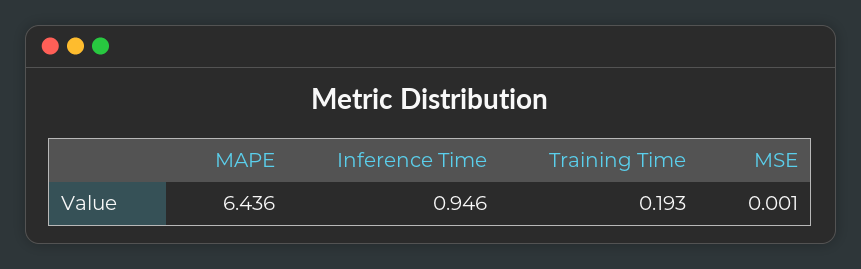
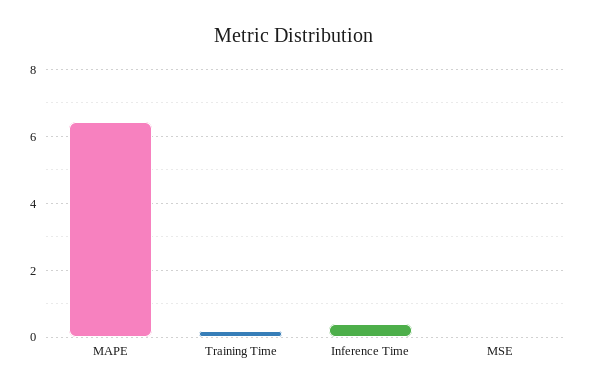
  {
    "MAPE": 6.436,
-   "Inference Time": 0.946,
+   "Inference Time": 0.4,
    "Training Time": 0.193,
    "MSE": 0.001
  }

